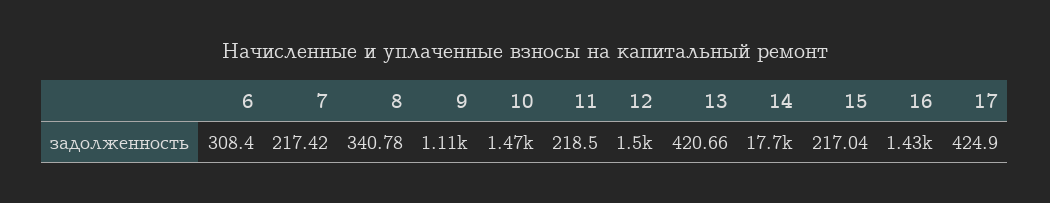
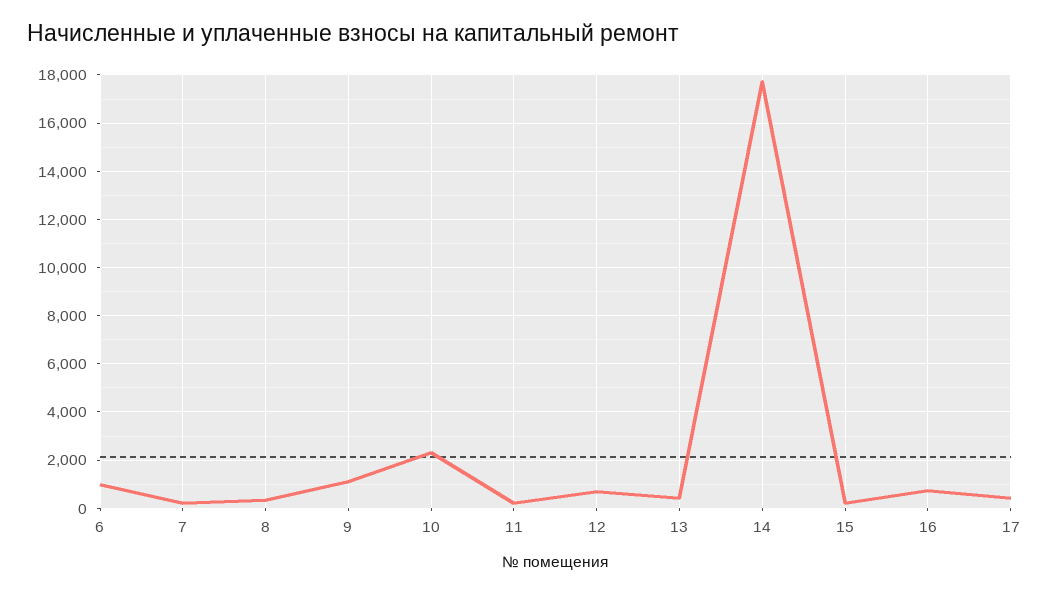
  {
-   "6": 308.4,
+   "6": 1000,
    "7": 217.42,
    "8": 340.78,
    "9": 1110,
-   "10": 1470,
+   "10": 2250,
    "11": 218.5,
-   "12": 1500,
+   "12": 750,
    "13": 420.66,
    "14": 17700,
    "15": 217.04,
-   "16": 1430,
+   "16": 750,
    "17": 424.9
  }

